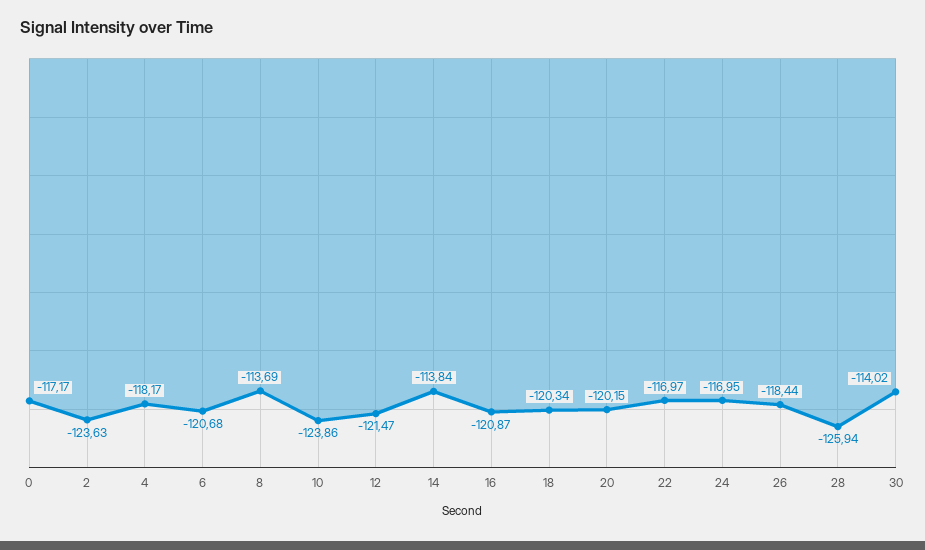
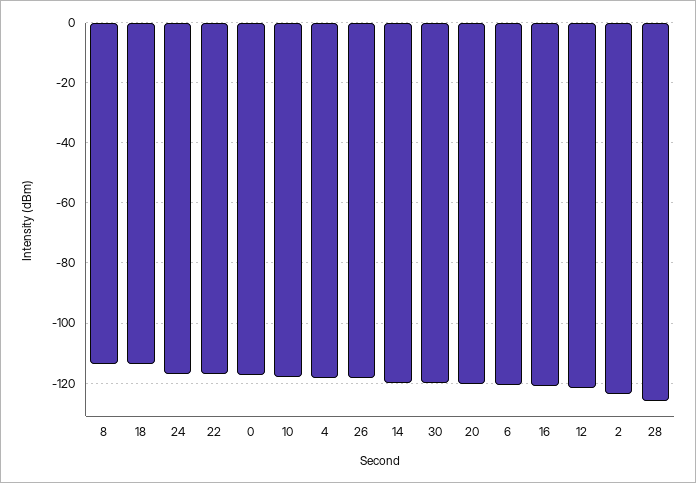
  {
    "0": -117.17,
    "2": -123.63,
    "4": -118.17,
    "6": -120.68,
    "8": -113.69,
-   "10": -123.86,
+   "10": -118,
    "12": -121.47,
-   "14": -113.84,
+   "14": -120,
    "16": -120.87,
-   "18": -120.34,
+   "18": -114,
    "20": -120.15,
    "22": -116.97,
    "24": -116.95,
    "26": -118.44,
    "28": -125.94,
-   "30": -114.02
+   "30": -120
  }

